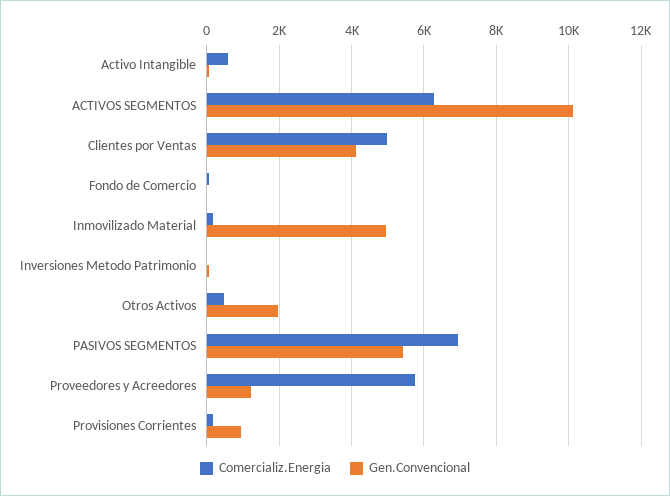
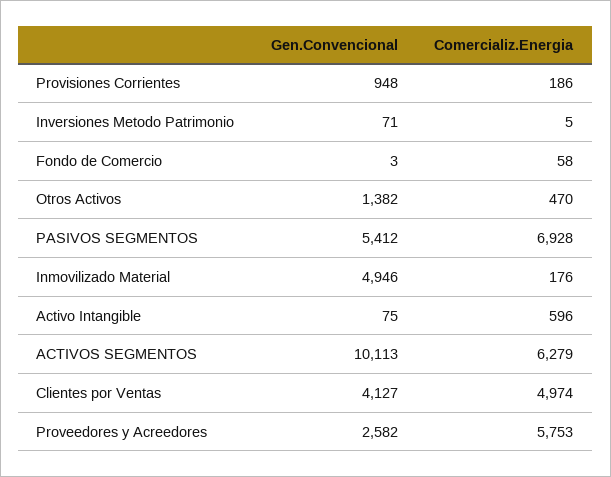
  {
    "Comercializ.Energia": {
      "Activo Intangible": 596,
      "ACTIVOS SEGMENTOS": 6279,
      "Clientes por Ventas": 4974,
      "Fondo de Comercio": 58,
      "Inmovilizado Material": 176,
      "Inversiones Metodo Patrimonio": 5,
      "Otros Activos": 470,
      "PASIVOS SEGMENTOS": 6928,
      "Proveedores y Acreedores": 5753,
      "Provisiones Corrientes": 186
    },
    "Gen.Convencional": {
      "Activo Intangible": 75,
      "ACTIVOS SEGMENTOS": 10113,
      "Clientes por Ventas": 4127,
      "Fondo de Comercio": 3,
      "Inmovilizado Material": 4946,
      "Inversiones Metodo Patrimonio": 71,
-     "Otros Activos": 2000,
+     "Otros Activos": 1382,
      "PASIVOS SEGMENTOS": 5412,
-     "Proveedores y Acreedores": 1200,
+     "Proveedores y Acreedores": 2582,
      "Provisiones Corrientes": 948
    }
  }

